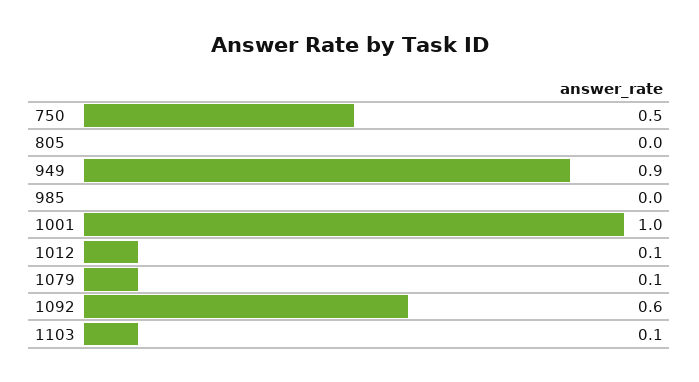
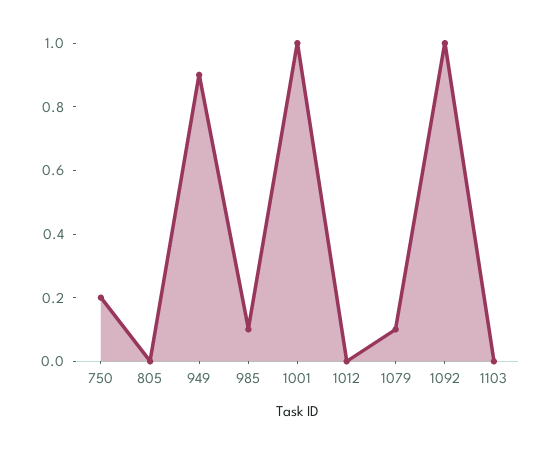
  {
-   "750": 0.5,
+   "750": 0.2,
    "805": 0,
    "949": 0.9,
-   "985": 0,
+   "985": 0.1,
    "1001": 1,
-   "1012": 0.1,
+   "1012": 0,
    "1079": 0.1,
-   "1092": 0.6,
+   "1092": 1,
-   "1103": 0.1
+   "1103": 0
  }

